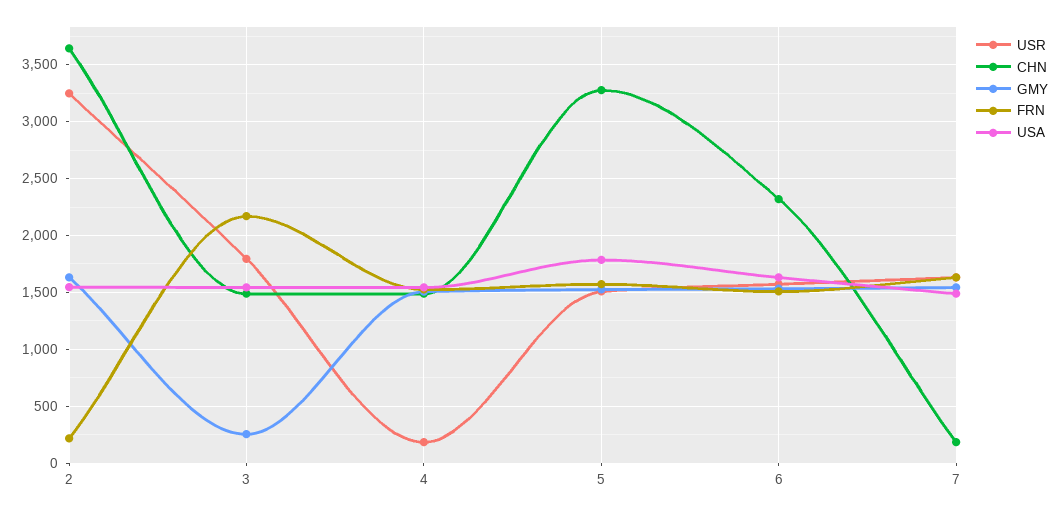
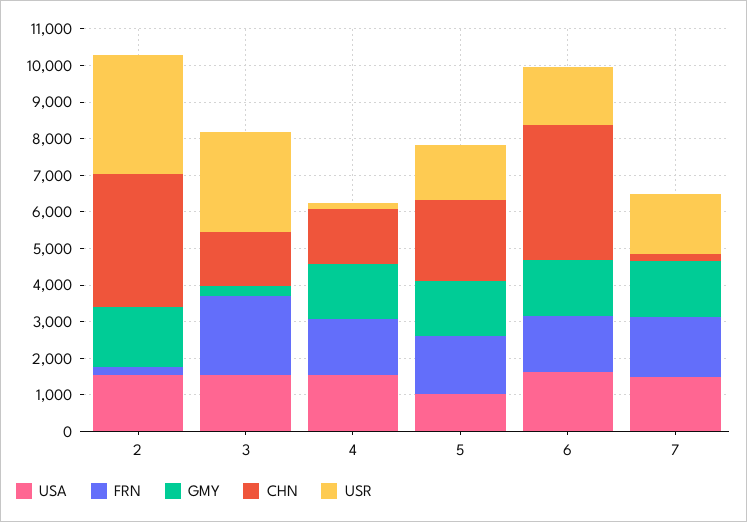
  {
    "USR": {
      "2": 3200,
-     "3": 1800,
+     "3": 2750,
      "4": 200,
      "5": 1500,
      "6": 1600,
      "7": 1600
    },
    "CHN": {
      "2": 3600,
      "3": 1500,
      "4": 1500,
-     "5": 3300,
+     "5": 2250,
-     "6": 2300,
+     "6": 3750,
      "7": 200
    },
    "GMY": {
      "2": 1600,
      "3": 300,
      "4": 1500,
      "5": 1500,
      "6": 1500,
      "7": 1500
    },
    "FRN": {
      "2": 200,
      "3": 2200,
      "4": 1500,
      "5": 1600,
      "6": 1500,
      "7": 1600
    },
    "USA": {
      "2": 1500,
      "3": 1500,
      "4": 1500,
-     "5": 1800,
+     "5": 1000,
      "6": 1600,
      "7": 1500
    }
  }

